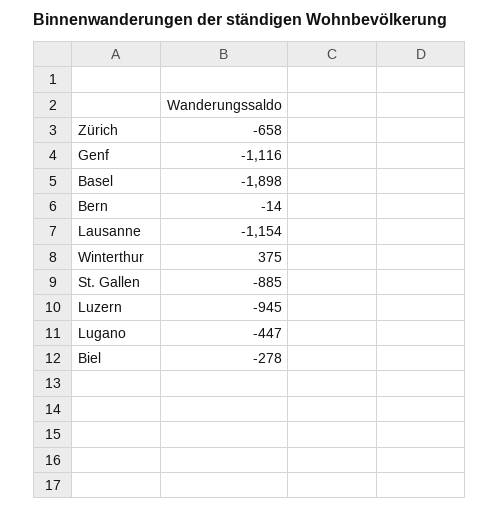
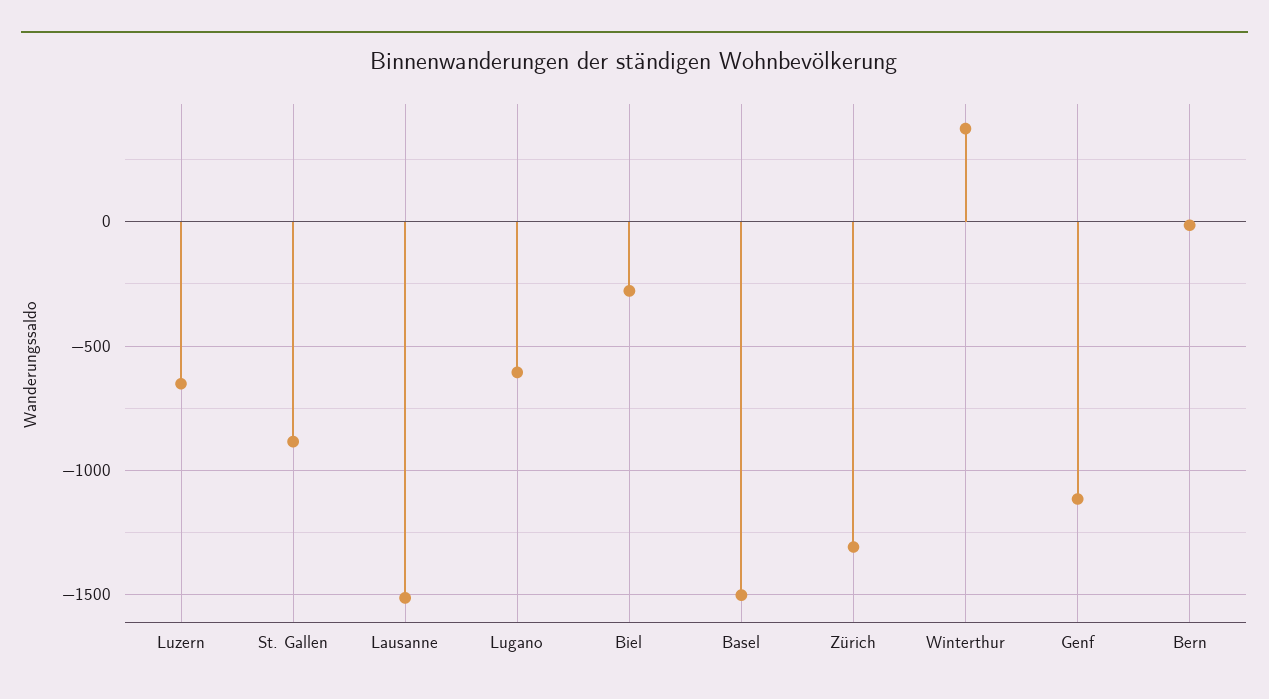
  {
-   "Zürich": -658,
+   "Zürich": -1300,
    "Genf": -1116,
-   "Basel": -1898,
+   "Basel": -1500,
    "Bern": -14,
-   "Lausanne": -1154,
+   "Lausanne": -1500,
    "Winterthur": 375,
    "St. Gallen": -885,
-   "Luzern": -945,
+   "Luzern": -650,
-   "Lugano": -447,
+   "Lugano": -600,
    "Biel": -278
  }

